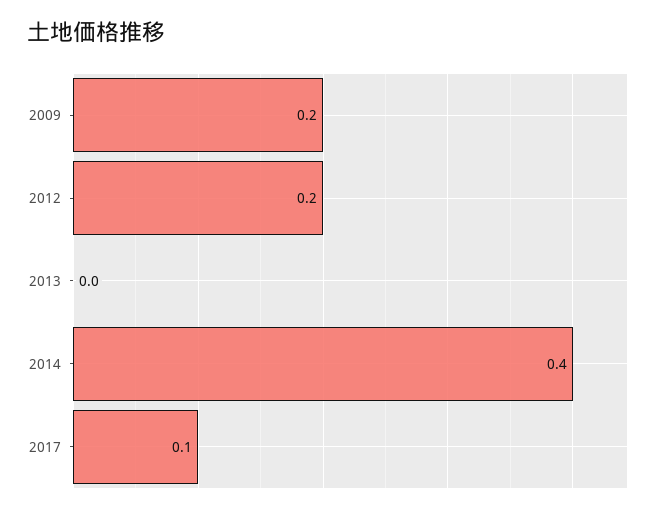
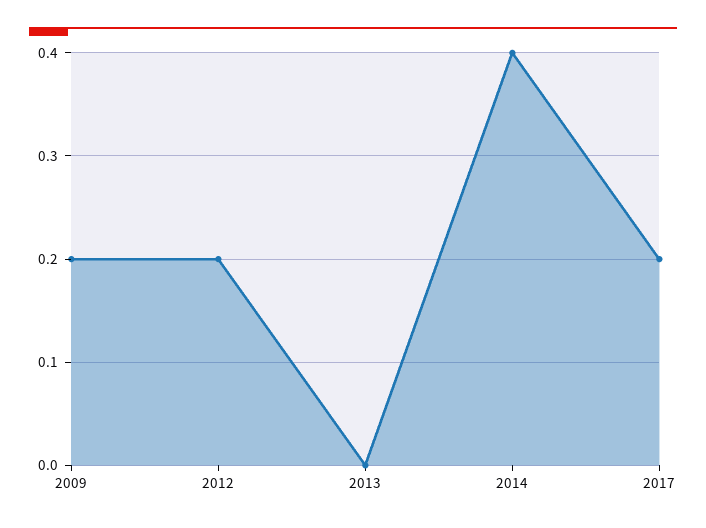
  {
    "2009": 0.2,
    "2012": 0.2,
    "2013": 0,
    "2014": 0.4,
-   "2017": 0.1
+   "2017": 0.2
  }

